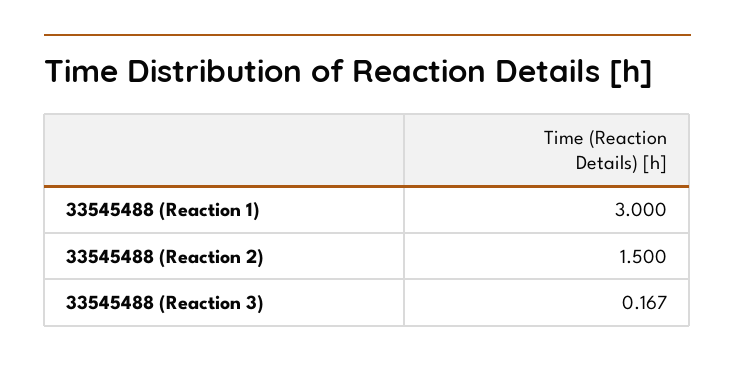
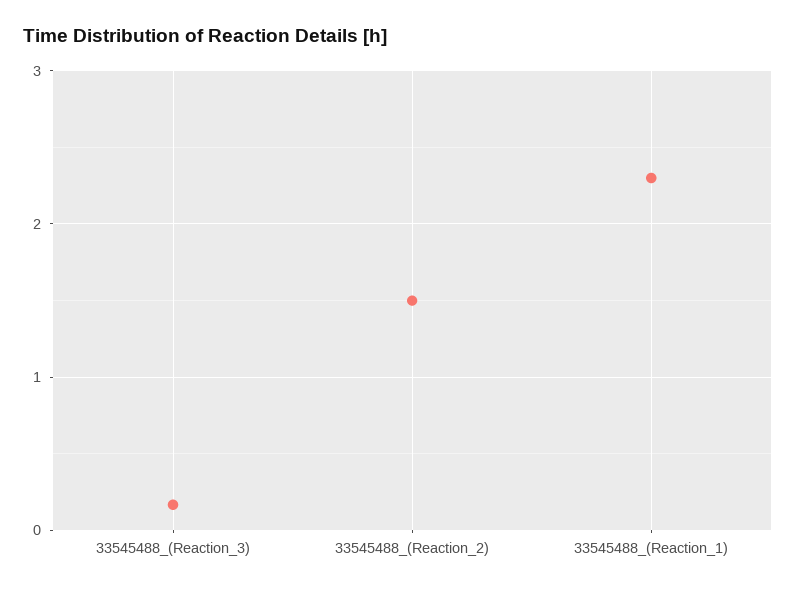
  {
-   "33545488 (Reaction 1)": 3,
+   "33545488 (Reaction 1)": 2.3,
    "33545488 (Reaction 2)": 1.5,
    "33545488 (Reaction 3)": 0.167
  }

